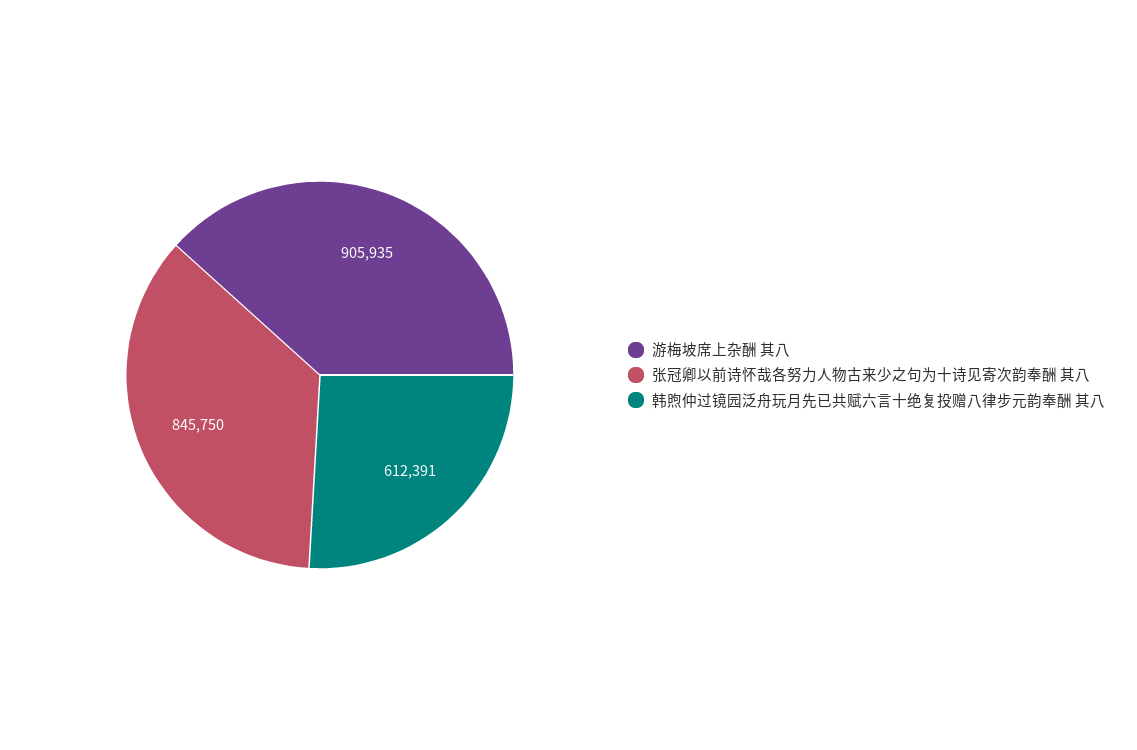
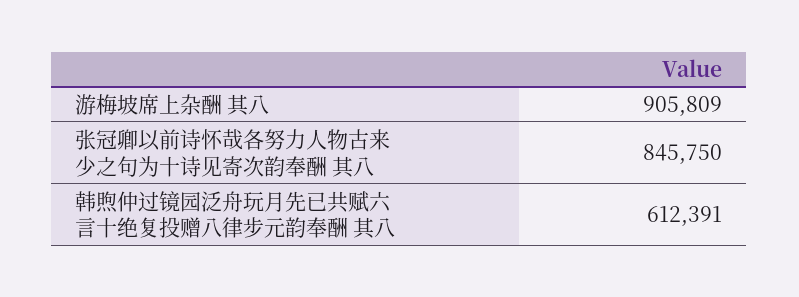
  {
-   "游梅坡席上杂酬 其八": 905935,
+   "游梅坡席上杂酬 其八": 905809,
    "张冠卿以前诗怀哉各努力人物古来少之句为十诗见寄次韵奉酬 其八": 845750,
    "韩煦仲过镜园泛舟玩月先已共赋六言十绝复投赠八律步元韵奉酬 其八": 612391
  }

